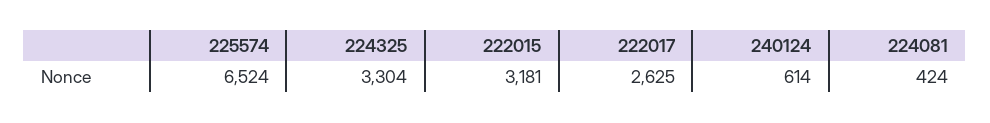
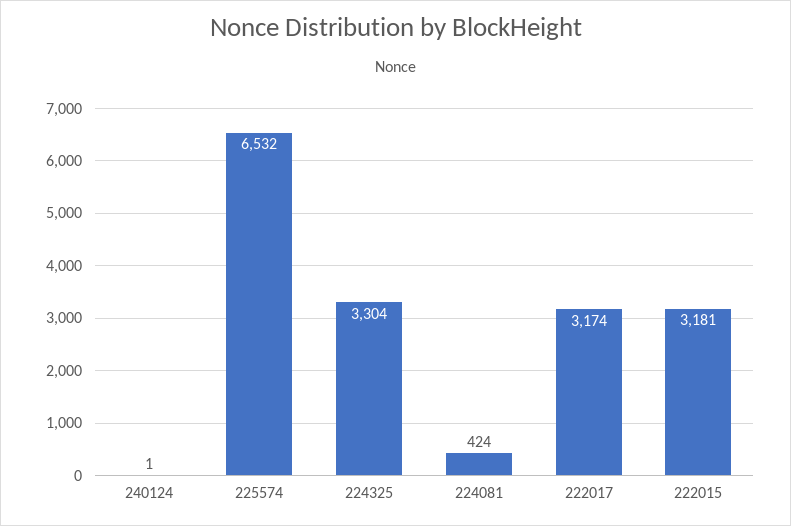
  {
-   "225574": 6524,
+   "225574": 6532,
    "224325": 3304,
    "222015": 3181,
-   "222017": 2625,
+   "222017": 3174,
-   "240124": 614,
+   "240124": 1,
    "224081": 424
  }

